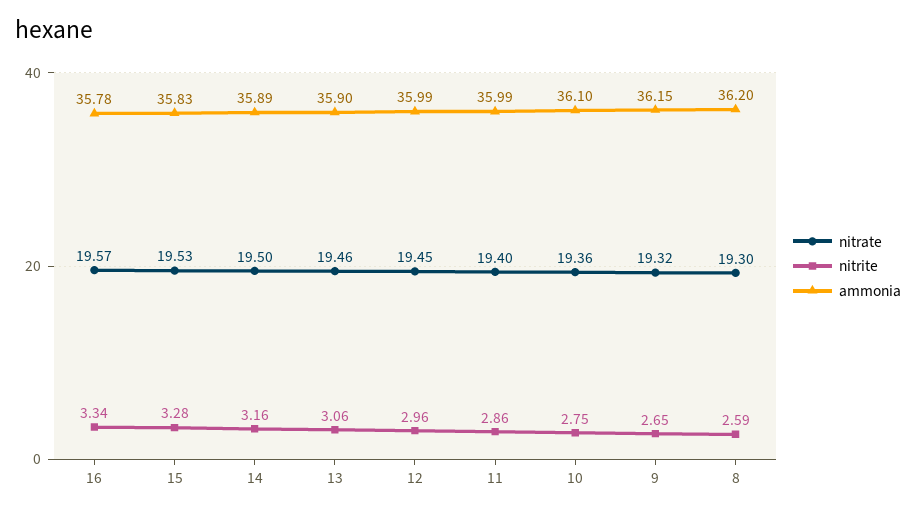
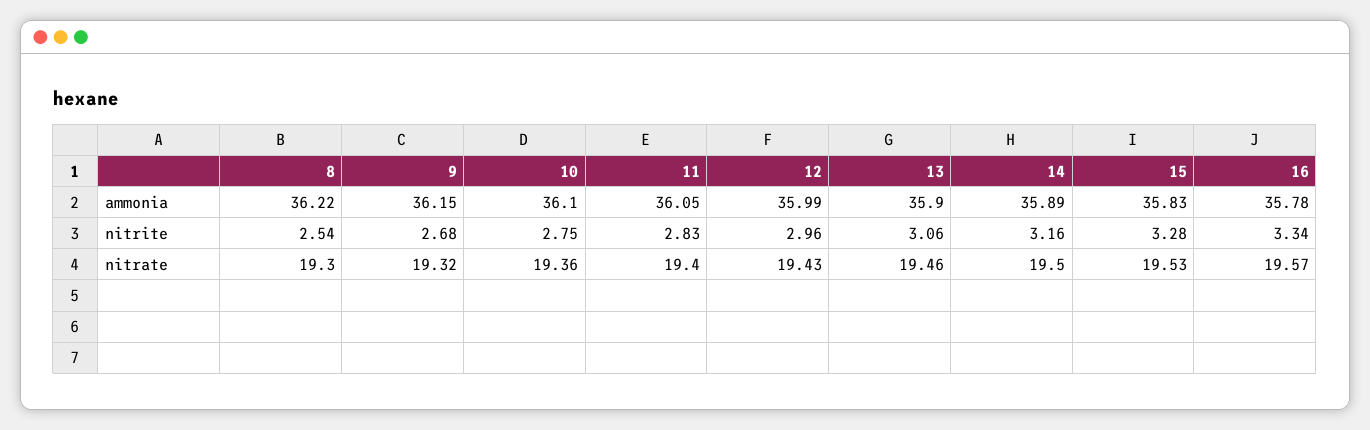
  {
    "nitrate": {
      "16": 19.57,
      "15": 19.53,
      "14": 19.5,
      "13": 19.46,
-     "12": 19.45,
+     "12": 19.43,
      "11": 19.4,
      "10": 19.36,
      "9": 19.32,
      "8": 19.3
    },
    "nitrite": {
      "16": 3.34,
      "15": 3.28,
      "14": 3.16,
      "13": 3.06,
      "12": 2.96,
-     "11": 2.86,
+     "11": 2.83,
      "10": 2.75,
-     "9": 2.65,
+     "9": 2.68,
-     "8": 2.59
+     "8": 2.54
    },
    "ammonia": {
      "16": 35.78,
      "15": 35.83,
      "14": 35.89,
      "13": 35.9,
      "12": 35.99,
-     "11": 35.99,
+     "11": 36.05,
      "10": 36.1,
      "9": 36.15,
-     "8": 36.2
+     "8": 36.22
    }
  }

